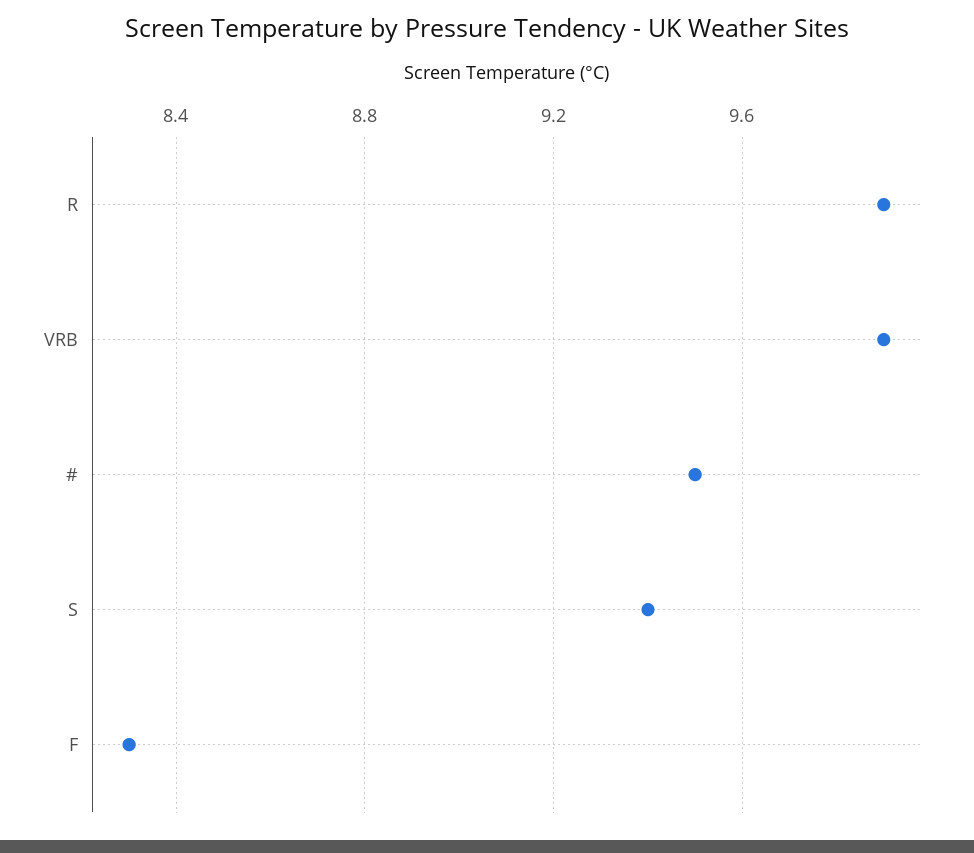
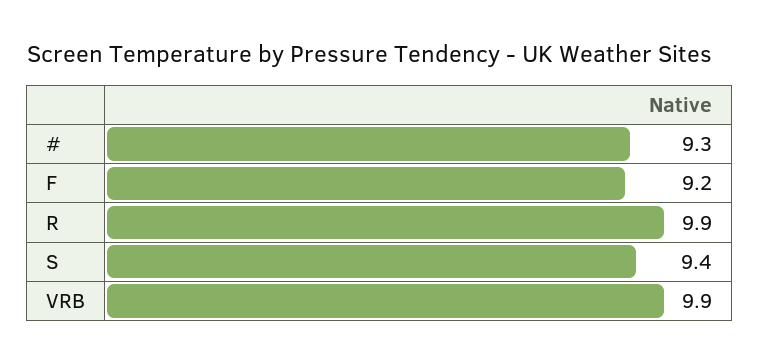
  {
    "R": 9.9,
    "VRB": 9.9,
-   "#": 9.5,
+   "#": 9.3,
    "S": 9.4,
-   "F": 8.3
+   "F": 9.2
  }

